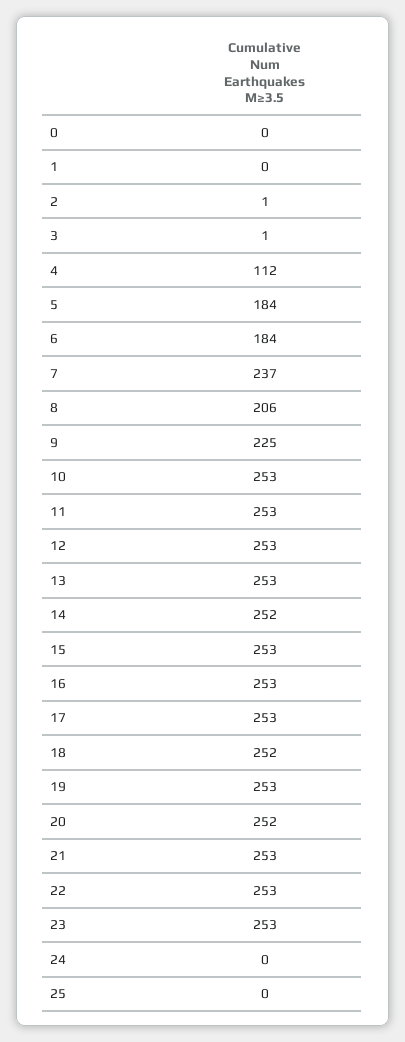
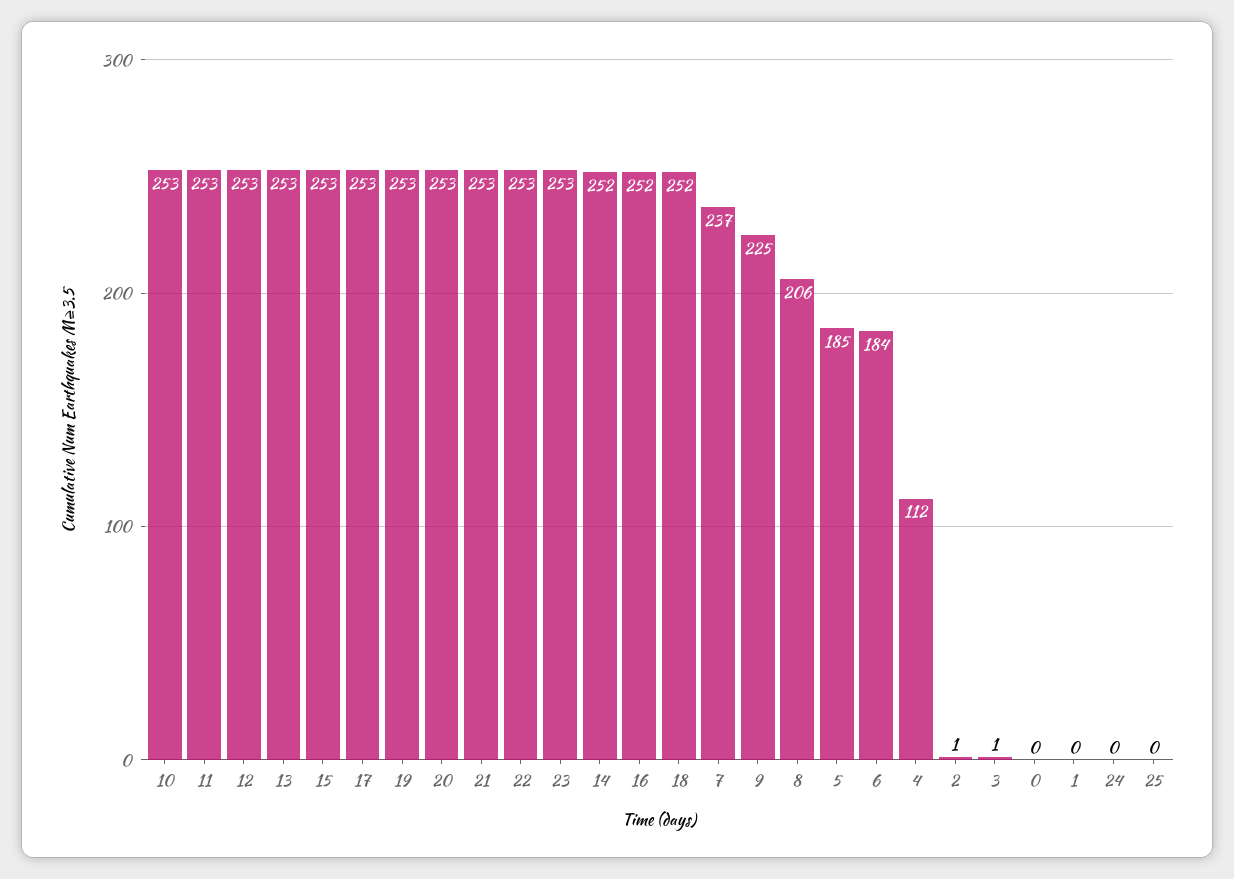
  {
    "0": 0,
    "1": 0,
    "2": 1,
    "3": 1,
    "4": 112,
-   "5": 184,
+   "5": 185,
    "6": 184,
    "7": 237,
    "8": 206,
    "9": 225,
    "10": 253,
    "11": 253,
    "12": 253,
    "13": 253,
    "14": 252,
    "15": 253,
-   "16": 253,
+   "16": 252,
    "17": 253,
    "18": 252,
    "19": 253,
-   "20": 252,
+   "20": 253,
    "21": 253,
    "22": 253,
    "23": 253,
    "24": 0,
    "25": 0
  }

